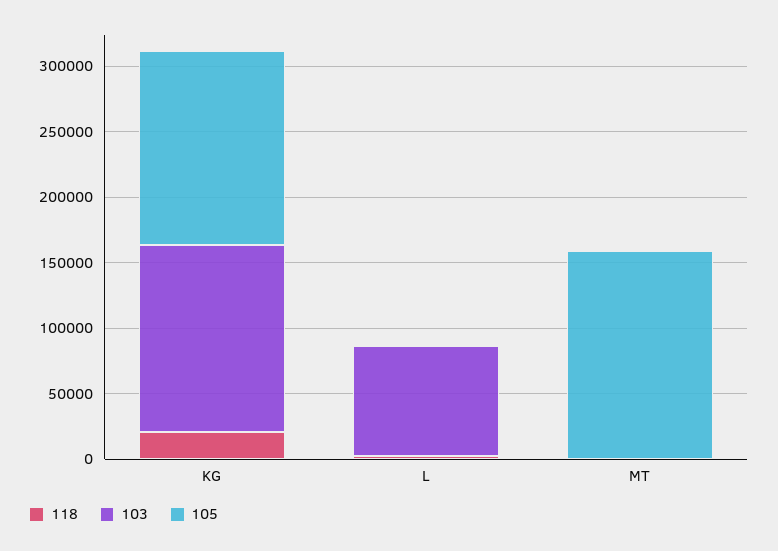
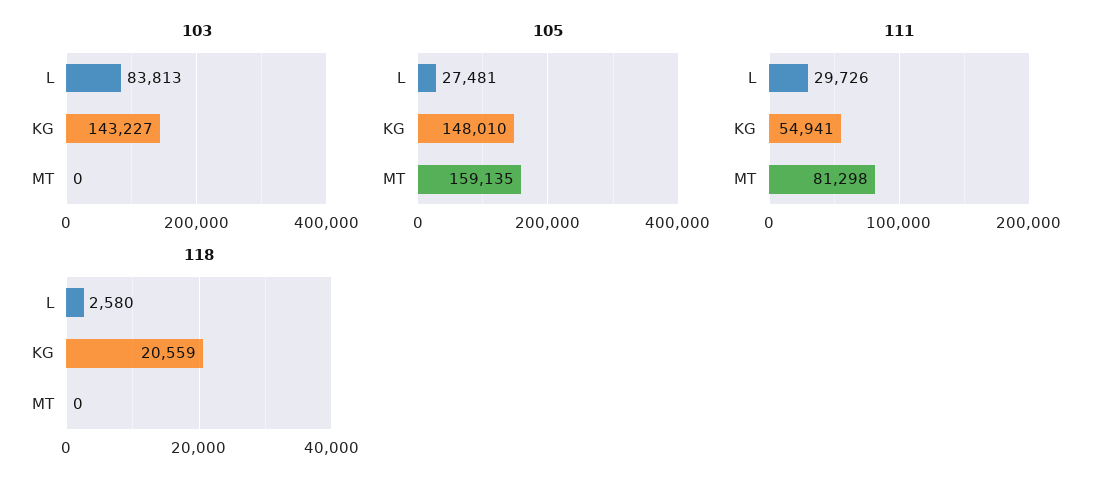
  {
    "118": {
      "KG": 20559,
      "L": 2580,
      "MT": 0
    },
    "103": {
      "KG": 143227,
      "L": 83813,
      "MT": 0
    },
    "105": {
      "KG": 148010,
-     "L": 0,
+     "L": 27481,
      "MT": 159135
-   }
+   },
+   "111": {
+     "L": 29726,
+     "KG": 54941,
+     "MT": 81298
+   }
  }

